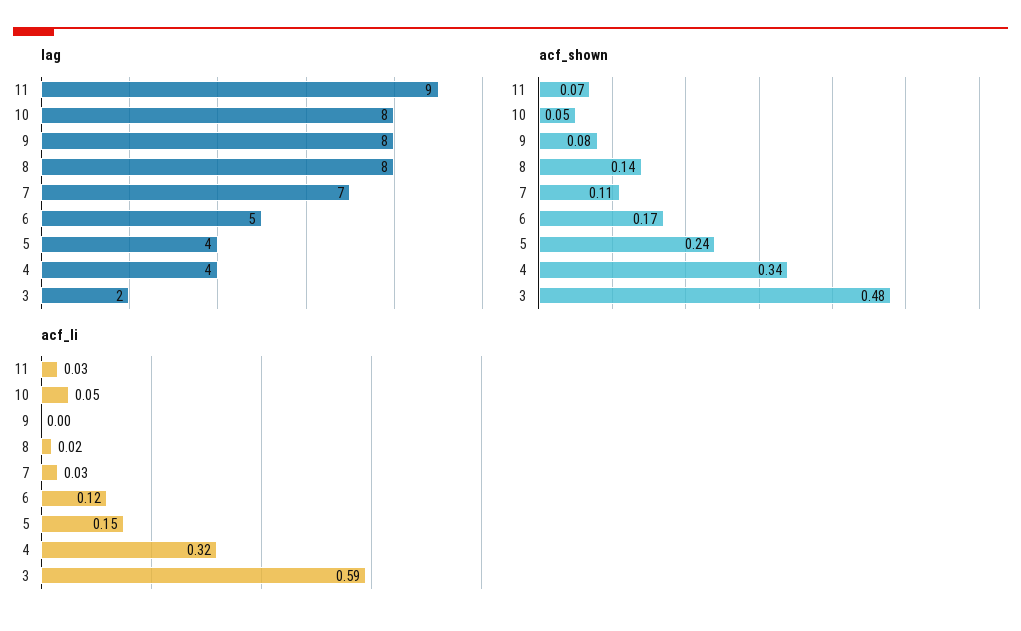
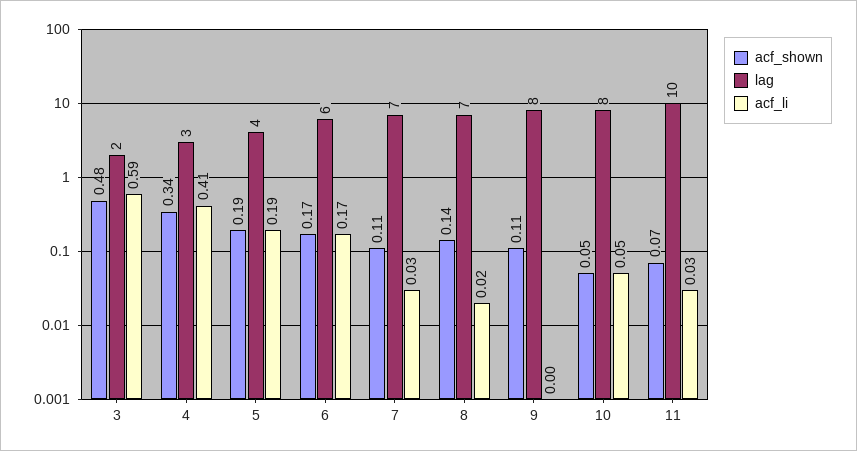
  {
    "lag": {
-     "11": 9,
+     "11": 10,
      "10": 8,
      "9": 8,
-     "8": 8,
+     "8": 7,
      "7": 7,
-     "6": 5,
+     "6": 6,
      "5": 4,
-     "4": 4,
+     "4": 3,
      "3": 2
    },
    "acf_shown": {
      "11": 0.07,
      "10": 0.05,
-     "9": 0.08,
+     "9": 0.11,
      "8": 0.14,
      "7": 0.11,
      "6": 0.17,
-     "5": 0.24,
+     "5": 0.19,
      "4": 0.34,
      "3": 0.48
    },
    "acf_li": {
      "11": 0.03,
      "10": 0.05,
      "9": 0,
      "8": 0.02,
      "7": 0.03,
-     "6": 0.12,
+     "6": 0.17,
-     "5": 0.15,
+     "5": 0.19,
-     "4": 0.32,
+     "4": 0.41,
      "3": 0.59
    }
  }

